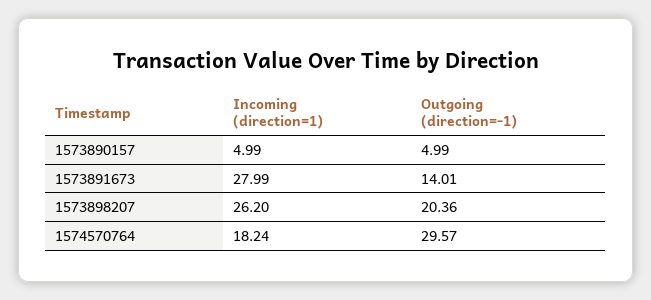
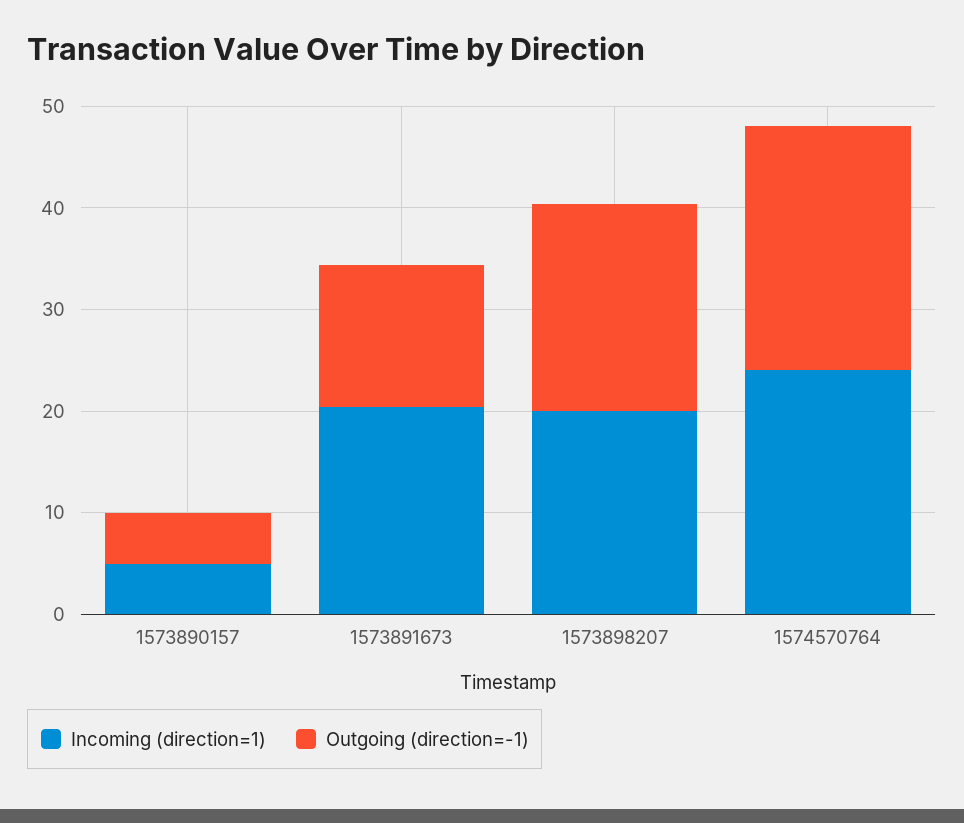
  {
    "Incoming (direction=1)": {
      "1573890157": 4.99,
-     "1573891673": 27.99,
+     "1573891673": 20,
-     "1573898207": 26.2,
+     "1573898207": 20,
-     "1574570764": 18.24
+     "1574570764": 24
    },
    "Outgoing (direction=-1)": {
      "1573890157": 4.99,
      "1573891673": 14.01,
      "1573898207": 20.36,
-     "1574570764": 29.57
+     "1574570764": 24
    }
  }

